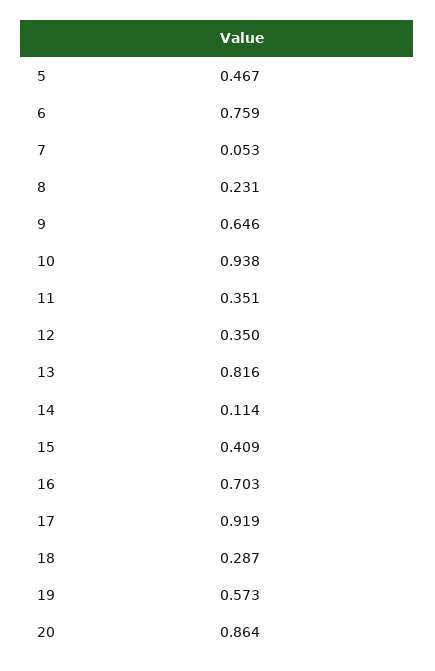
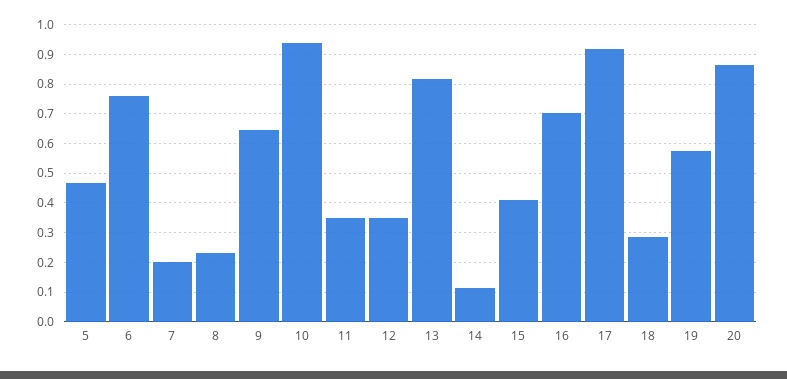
  {
    "5": 0.467,
    "6": 0.759,
-   "7": 0.053,
+   "7": 0.2,
    "8": 0.231,
    "9": 0.646,
    "10": 0.938,
    "11": 0.351,
    "12": 0.35,
    "13": 0.816,
    "14": 0.114,
    "15": 0.409,
    "16": 0.703,
    "17": 0.919,
    "18": 0.287,
    "19": 0.573,
    "20": 0.864
  }

